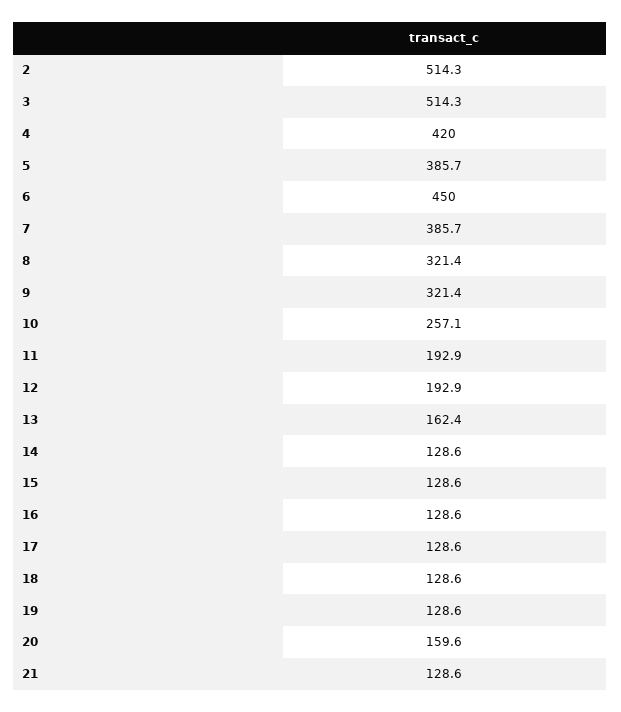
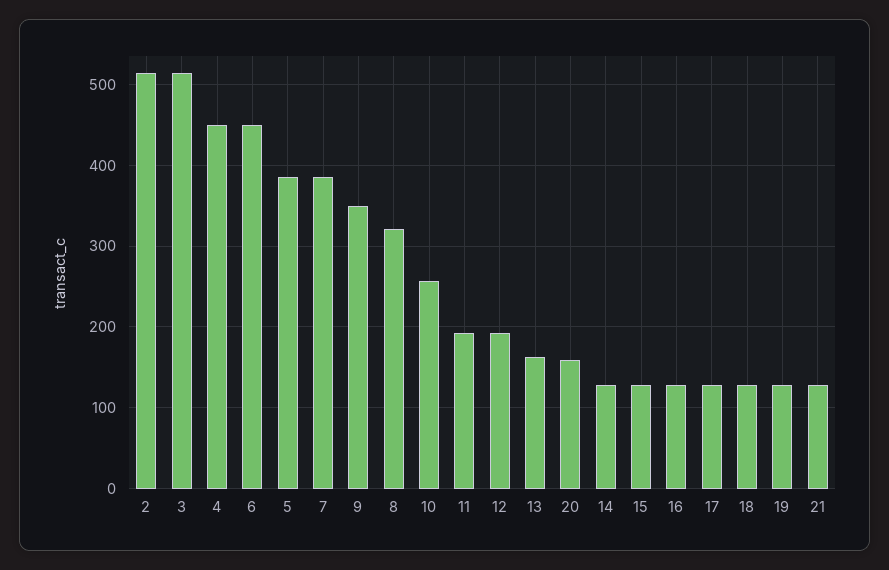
  {
    "2": 514.3,
    "3": 514.3,
-   "4": 420,
+   "4": 450,
    "5": 385.7,
    "6": 450,
    "7": 385.7,
    "8": 321.4,
-   "9": 321.4,
+   "9": 350,
    "10": 257.1,
    "11": 192.9,
    "12": 192.9,
    "13": 162.4,
    "14": 128.6,
    "15": 128.6,
    "16": 128.6,
    "17": 128.6,
    "18": 128.6,
    "19": 128.6,
    "20": 159.6,
    "21": 128.6
  }

